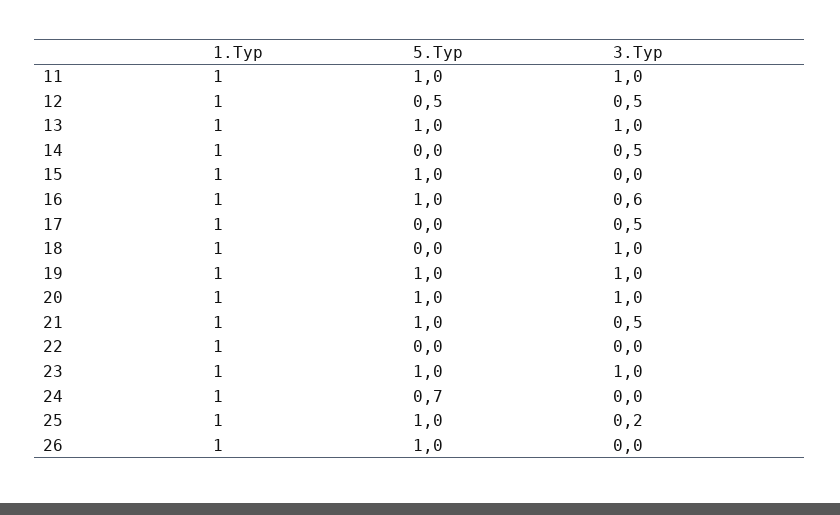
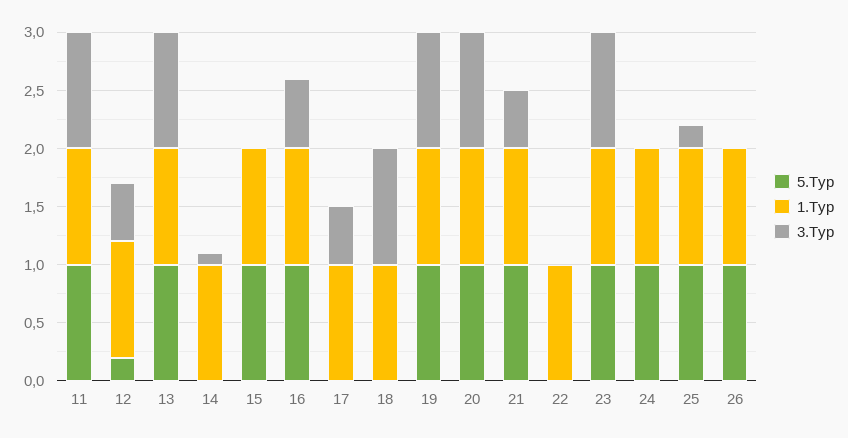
  {
    "1.Тур": {
      "11": 1,
      "12": 1,
      "13": 1,
      "14": 1,
      "15": 1,
      "16": 1,
      "17": 1,
      "18": 1,
      "19": 1,
      "20": 1,
      "21": 1,
      "22": 1,
      "23": 1,
      "24": 1,
      "25": 1,
      "26": 1
    },
    "5.Тур": {
      "11": 1,
-     "12": 0.5,
+     "12": 0.2,
      "13": 1,
      "14": 0,
      "15": 1,
      "16": 1,
      "17": 0,
      "18": 0,
      "19": 1,
      "20": 1,
      "21": 1,
      "22": 0,
      "23": 1,
-     "24": 0.7,
+     "24": 1,
      "25": 1,
      "26": 1
    },
    "3.Тур": {
      "11": 1,
      "12": 0.5,
      "13": 1,
-     "14": 0.5,
+     "14": 0.1,
      "15": 0,
      "16": 0.6,
      "17": 0.5,
      "18": 1,
      "19": 1,
      "20": 1,
      "21": 0.5,
      "22": 0,
      "23": 1,
      "24": 0,
      "25": 0.2,
      "26": 0
    }
  }

